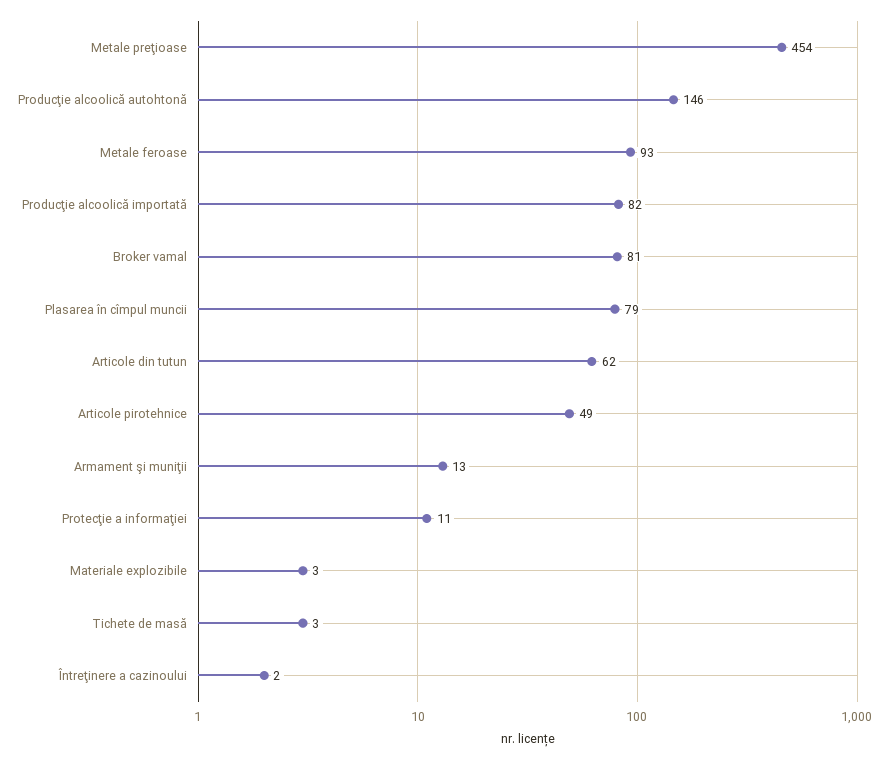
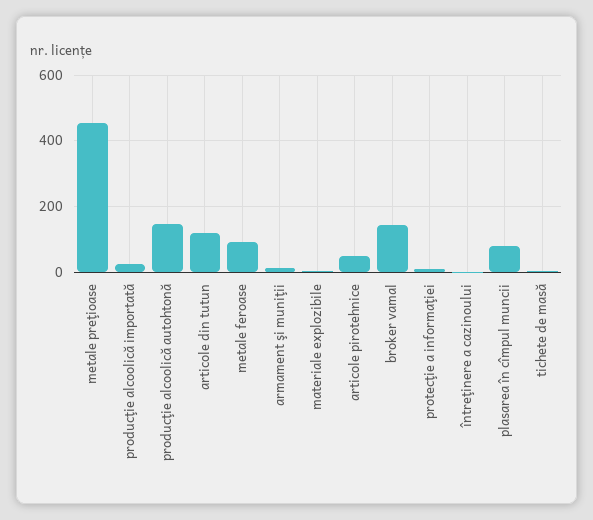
  {
    "Metale preţioase": 454,
    "Producţie alcoolică autohtonă": 146,
    "Metale feroase": 93,
-   "Producţie alcoolică importată": 82,
+   "Producţie alcoolică importată": 20,
-   "Broker vamal": 81,
+   "Broker vamal": 140,
    "Plasarea în cîmpul muncii": 79,
-   "Articole din tutun": 62,
+   "Articole din tutun": 120,
    "Articole pirotehnice": 49,
    "Armament şi muniţii": 13,
    "Protecţie a informaţiei": 11,
    "Materiale explozibile": 3,
    "Tichete de masă": 3,
    "Întreţinere a cazinoului": 2
  }

